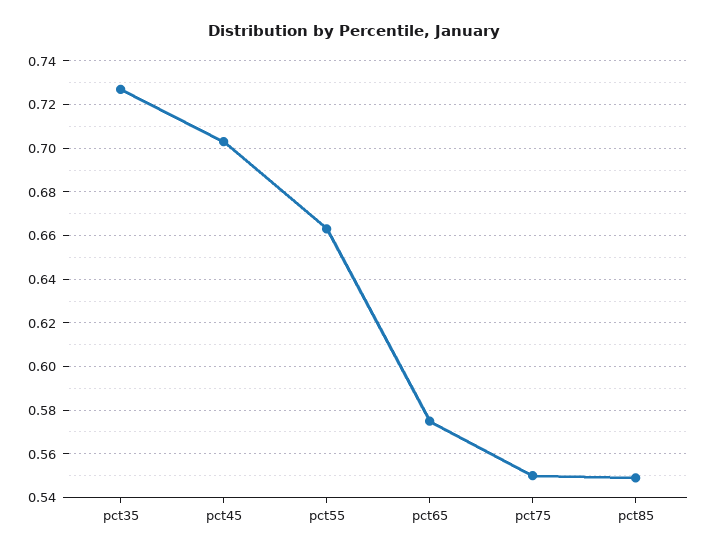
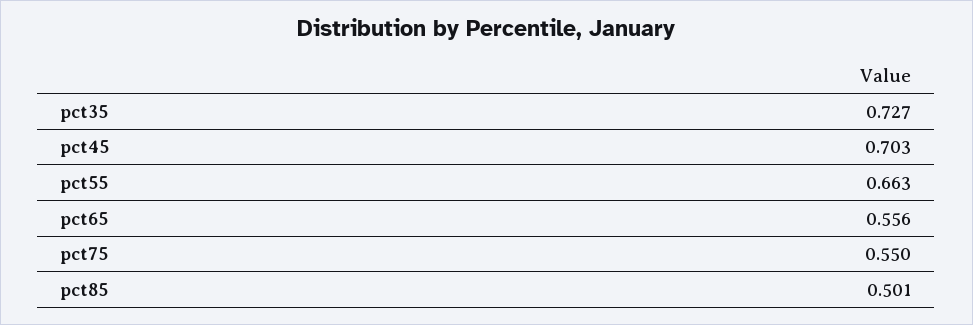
  {
    "pct35": 0.727,
    "pct45": 0.703,
    "pct55": 0.663,
-   "pct65": 0.575,
+   "pct65": 0.556,
    "pct75": 0.55,
-   "pct85": 0.55
+   "pct85": 0.501
  }

